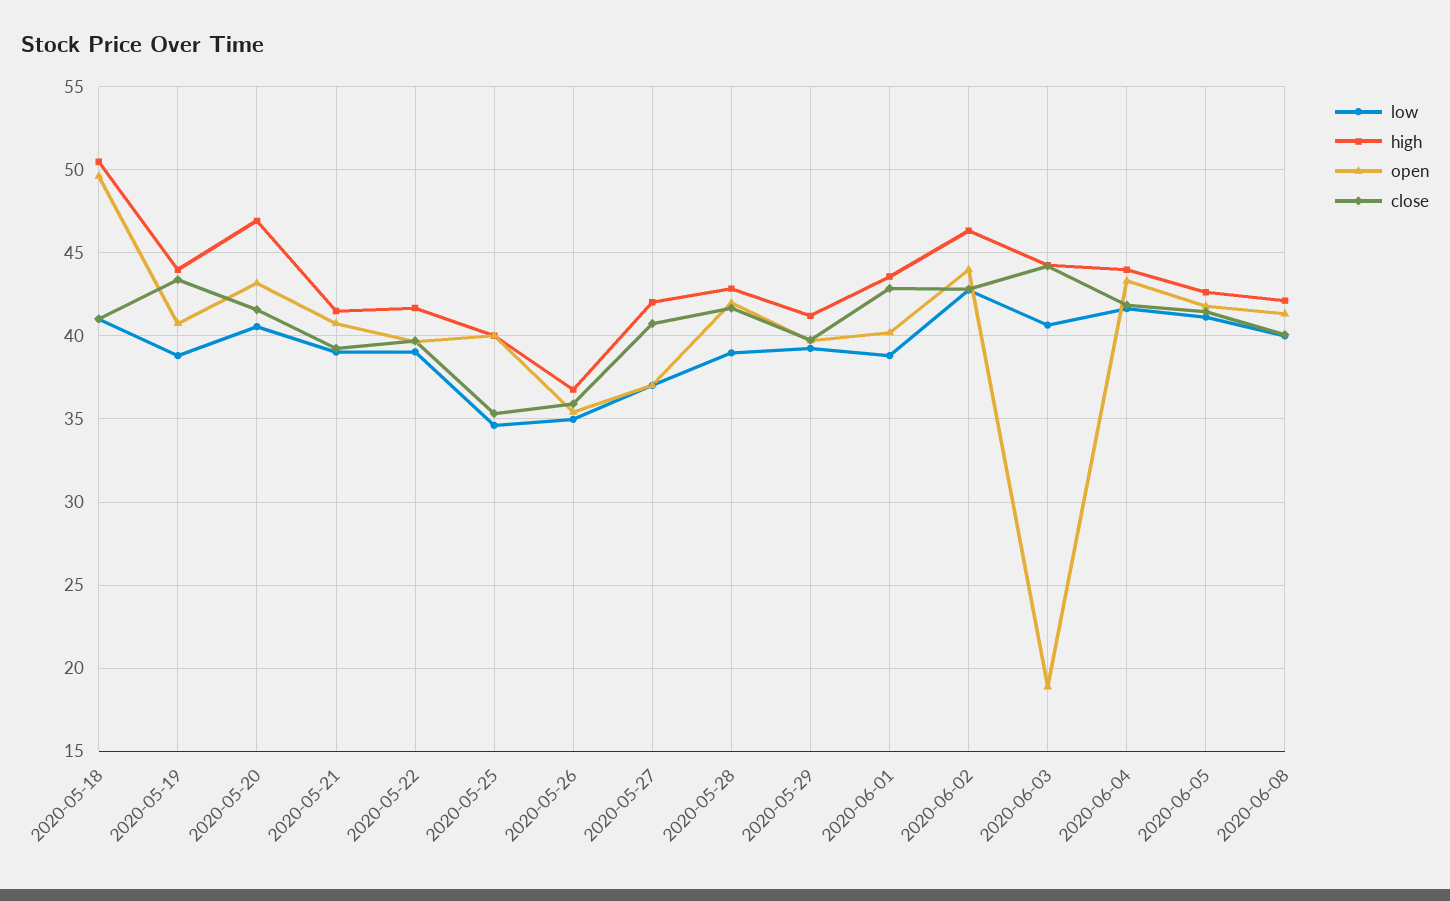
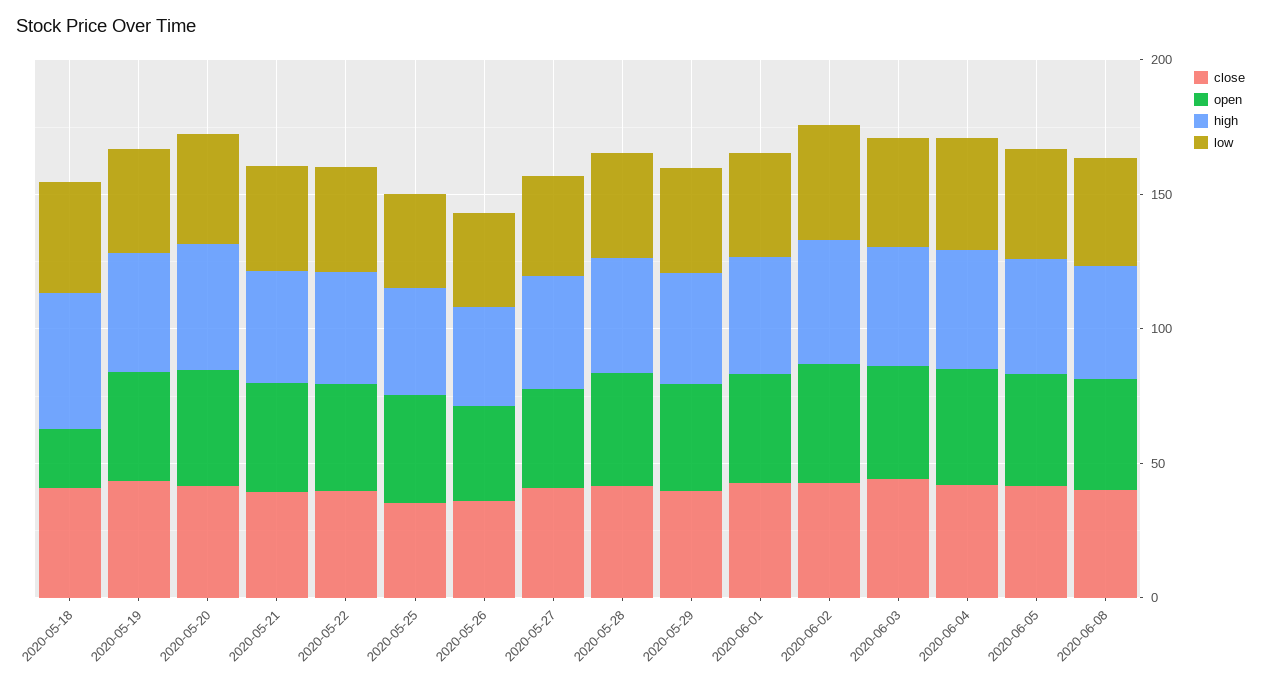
  {
    "low": {
      "2020-05-18": 41,
      "2020-05-19": 39,
      "2020-05-20": 40.5,
      "2020-05-21": 39,
      "2020-05-22": 39,
      "2020-05-25": 34.5,
      "2020-05-26": 35,
      "2020-05-27": 37,
      "2020-05-28": 39,
      "2020-05-29": 39.5,
      "2020-06-01": 39,
      "2020-06-02": 43,
      "2020-06-03": 40.5,
      "2020-06-04": 41.5,
      "2020-06-05": 41,
      "2020-06-08": 40
    },
    "high": {
      "2020-05-18": 50.5,
      "2020-05-19": 44,
      "2020-05-20": 47,
      "2020-05-21": 41.5,
      "2020-05-22": 41.5,
      "2020-05-25": 40,
      "2020-05-26": 37,
      "2020-05-27": 42,
      "2020-05-28": 43,
      "2020-05-29": 41,
      "2020-06-01": 43.5,
      "2020-06-02": 46.5,
      "2020-06-03": 44.5,
      "2020-06-04": 44,
      "2020-06-05": 42.5,
      "2020-06-08": 42
    },
    "open": {
-     "2020-05-18": 49.5,
+     "2020-05-18": 20,
      "2020-05-19": 41,
      "2020-05-20": 43,
      "2020-05-21": 41,
      "2020-05-22": 39.5,
      "2020-05-25": 40,
      "2020-05-26": 35.5,
      "2020-05-27": 37,
      "2020-05-28": 42,
      "2020-05-29": 39.5,
      "2020-06-01": 40,
      "2020-06-02": 44,
-     "2020-06-03": 19,
+     "2020-06-03": 40,
      "2020-06-04": 43.5,
      "2020-06-05": 42,
      "2020-06-08": 41.5
    },
    "close": {
      "2020-05-18": 41,
      "2020-05-19": 43.5,
      "2020-05-20": 41.5,
      "2020-05-21": 39.5,
      "2020-05-22": 39.5,
      "2020-05-25": 35.5,
      "2020-05-26": 36,
      "2020-05-27": 41,
      "2020-05-28": 41.5,
      "2020-05-29": 40,
      "2020-06-01": 43,
      "2020-06-02": 43,
      "2020-06-03": 44,
      "2020-06-04": 42,
      "2020-06-05": 41.5,
      "2020-06-08": 40
    }
  }

